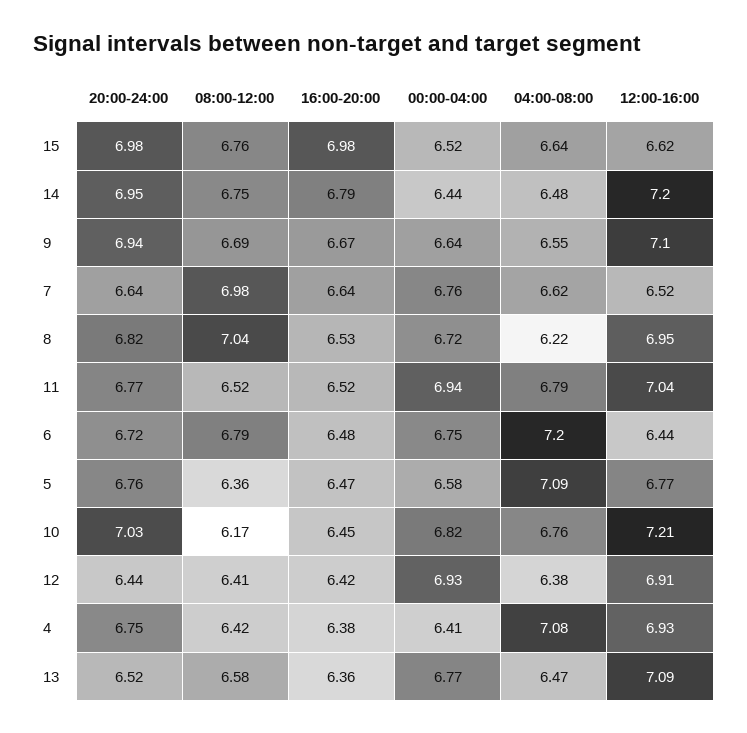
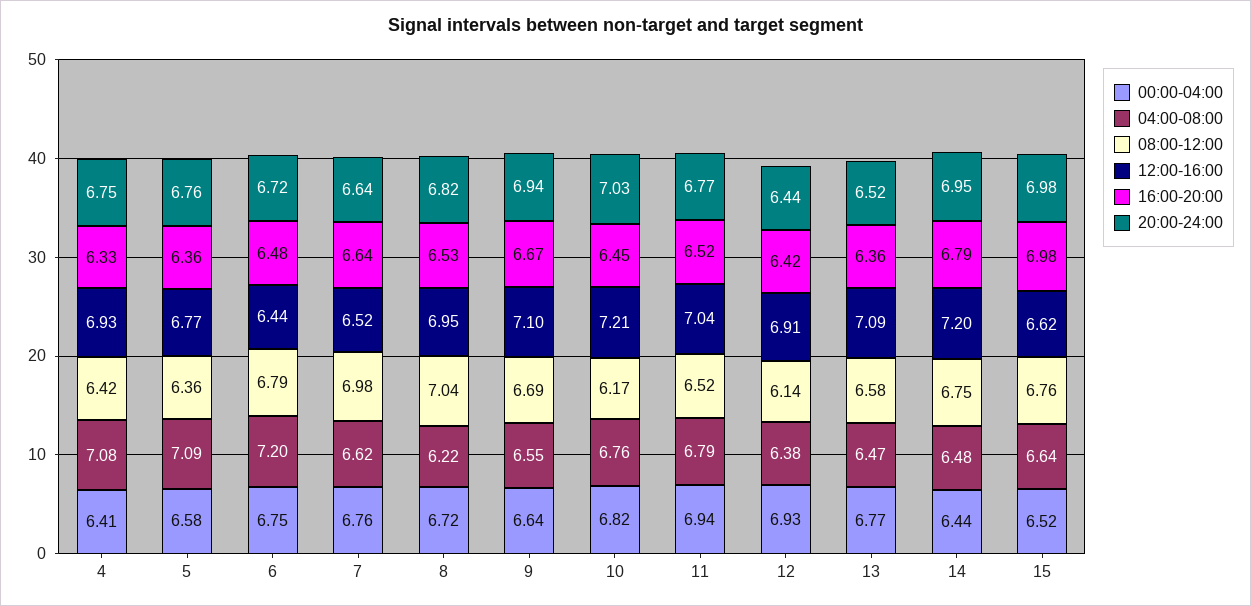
  {
    "20:00-24:00": {
      "15": 6.98,
      "14": 6.95,
      "9": 6.94,
      "7": 6.64,
      "8": 6.82,
      "11": 6.77,
      "6": 6.72,
      "5": 6.76,
      "10": 7.03,
      "12": 6.44,
      "4": 6.75,
      "13": 6.52
    },
    "08:00-12:00": {
      "15": 6.76,
      "14": 6.75,
      "9": 6.69,
      "7": 6.98,
      "8": 7.04,
      "11": 6.52,
      "6": 6.79,
      "5": 6.36,
      "10": 6.17,
-     "12": 6.41,
+     "12": 6.14,
      "4": 6.42,
      "13": 6.58
    },
    "16:00-20:00": {
      "15": 6.98,
      "14": 6.79,
      "9": 6.67,
      "7": 6.64,
      "8": 6.53,
      "11": 6.52,
      "6": 6.48,
-     "5": 6.47,
+     "5": 6.36,
      "10": 6.45,
      "12": 6.42,
-     "4": 6.38,
+     "4": 6.33,
      "13": 6.36
    },
    "00:00-04:00": {
      "15": 6.52,
      "14": 6.44,
      "9": 6.64,
      "7": 6.76,
      "8": 6.72,
      "11": 6.94,
      "6": 6.75,
      "5": 6.58,
      "10": 6.82,
      "12": 6.93,
      "4": 6.41,
      "13": 6.77
    },
    "04:00-08:00": {
      "15": 6.64,
      "14": 6.48,
      "9": 6.55,
      "7": 6.62,
      "8": 6.22,
      "11": 6.79,
      "6": 7.2,
      "5": 7.09,
      "10": 6.76,
      "12": 6.38,
      "4": 7.08,
      "13": 6.47
    },
    "12:00-16:00": {
      "15": 6.62,
      "14": 7.2,
      "9": 7.1,
      "7": 6.52,
      "8": 6.95,
      "11": 7.04,
      "6": 6.44,
      "5": 6.77,
      "10": 7.21,
      "12": 6.91,
      "4": 6.93,
      "13": 7.09
    }
  }

